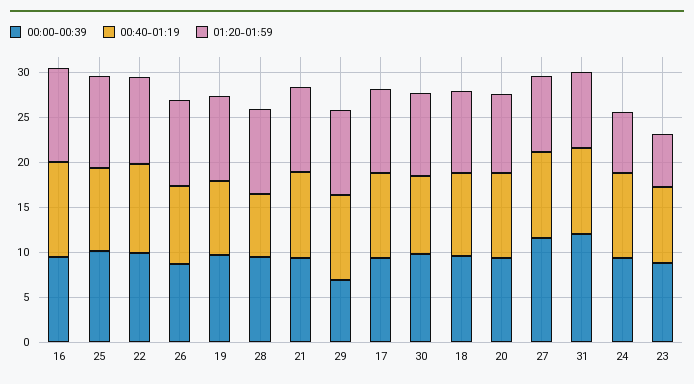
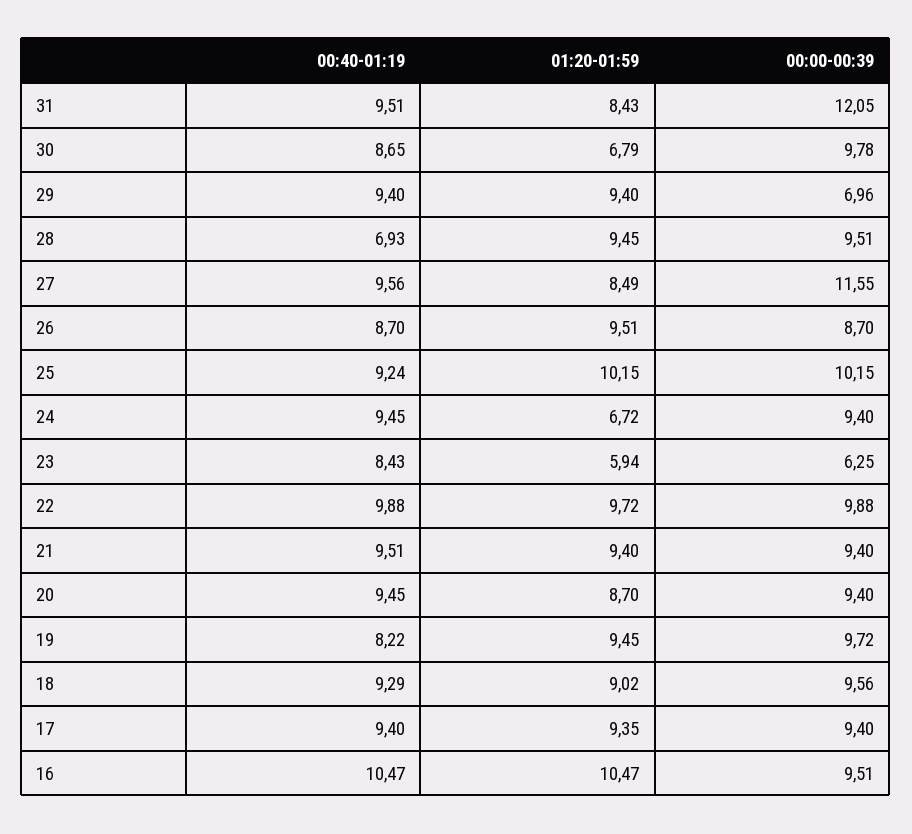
  {
    "00:00-00:39": {
      "16": 9.51,
      "25": 10.15,
      "22": 9.88,
      "26": 8.7,
      "19": 9.72,
      "28": 9.51,
      "21": 9.4,
      "29": 6.96,
      "17": 9.4,
      "30": 9.78,
      "18": 9.56,
      "20": 9.4,
      "27": 11.55,
      "31": 12.05,
      "24": 9.4,
-     "23": 9
+     "23": 6.25
    },
    "00:40-01:19": {
      "16": 10.47,
      "25": 9.24,
      "22": 9.88,
      "26": 8.7,
      "19": 8.22,
      "28": 6.93,
      "21": 9.51,
      "29": 9.4,
      "17": 9.4,
      "30": 8.65,
      "18": 9.29,
      "20": 9.45,
      "27": 9.56,
      "31": 9.51,
      "24": 9.45,
      "23": 8.43
    },
    "01:20-01:59": {
      "16": 10.47,
      "25": 10.15,
      "22": 9.72,
      "26": 9.51,
      "19": 9.45,
      "28": 9.45,
      "21": 9.4,
      "29": 9.4,
      "17": 9.35,
-     "30": 9,
+     "30": 6.79,
      "18": 9.02,
      "20": 8.7,
      "27": 8.49,
      "31": 8.43,
      "24": 6.72,
      "23": 5.94
    }
  }

